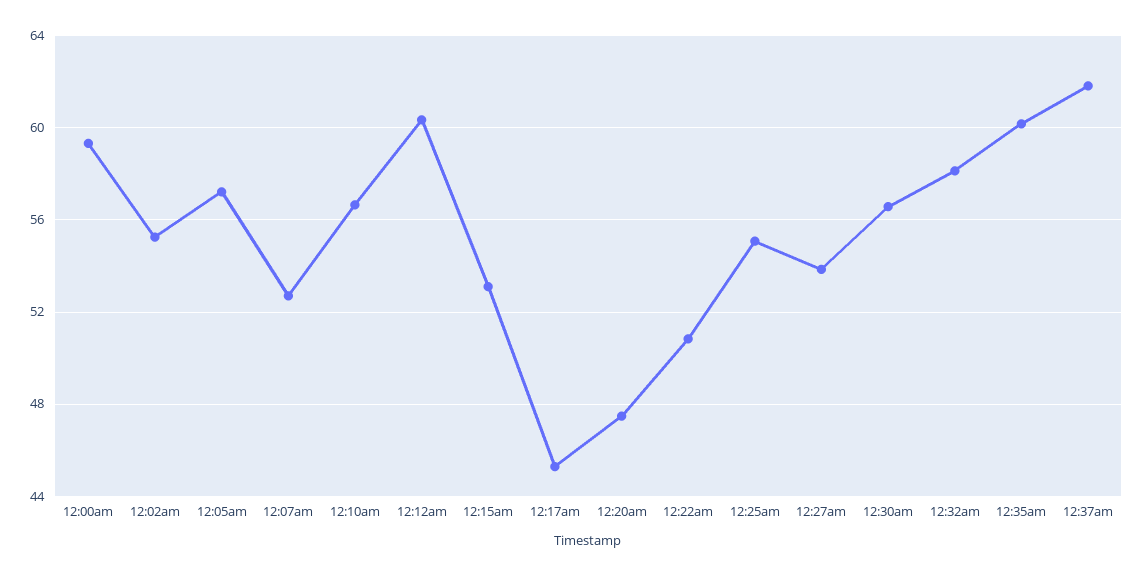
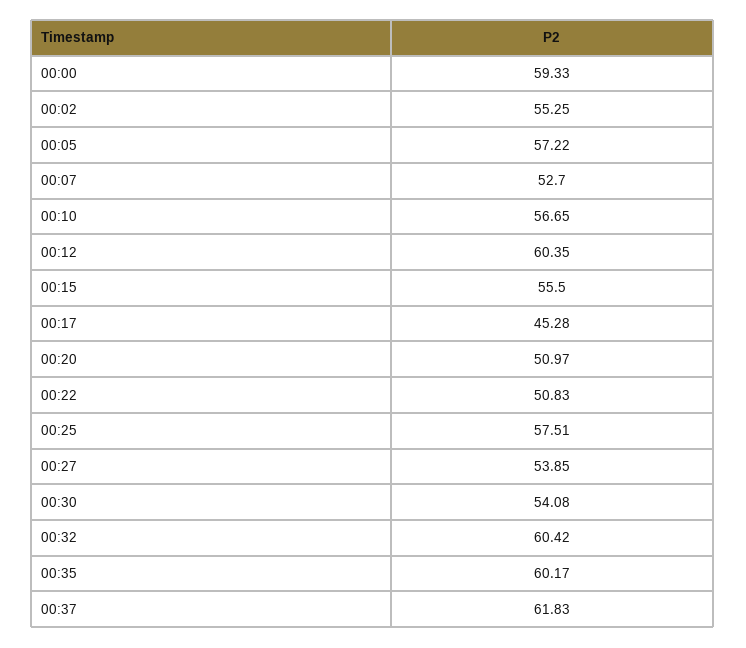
  {
    "12:00am": 59.33,
    "12:02am": 55.25,
    "12:05am": 57.22,
    "12:07am": 52.7,
    "12:10am": 56.65,
    "12:12am": 60.35,
-   "12:15am": 53,
+   "12:15am": 55.5,
    "12:17am": 45.28,
-   "12:20am": 47.5,
+   "12:20am": 50.97,
    "12:22am": 50.83,
-   "12:25am": 55,
+   "12:25am": 57.51,
    "12:27am": 53.85,
-   "12:30am": 56.5,
+   "12:30am": 54.08,
-   "12:32am": 58,
+   "12:32am": 60.42,
    "12:35am": 60.17,
    "12:37am": 61.83
  }

